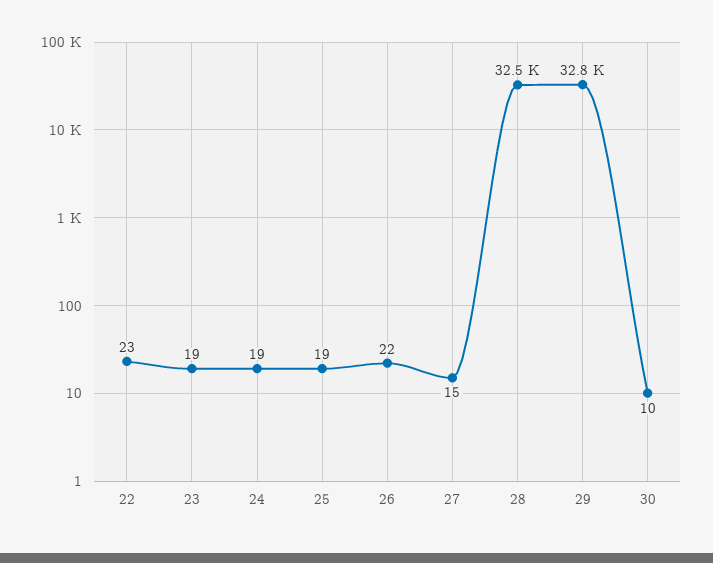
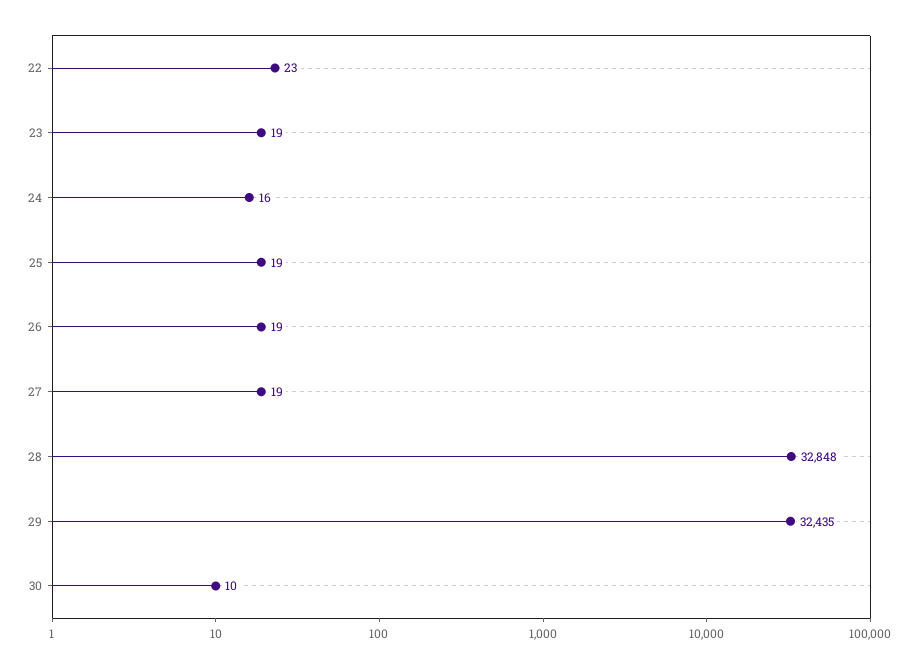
  {
    "22": 23,
    "23": 19,
-   "24": 19,
+   "24": 16,
    "25": 19,
-   "26": 22,
+   "26": 19,
-   "27": 15,
+   "27": 19,
-   "28": 32500,
+   "28": 32848,
-   "29": 32800,
+   "29": 32435,
    "30": 10
  }

